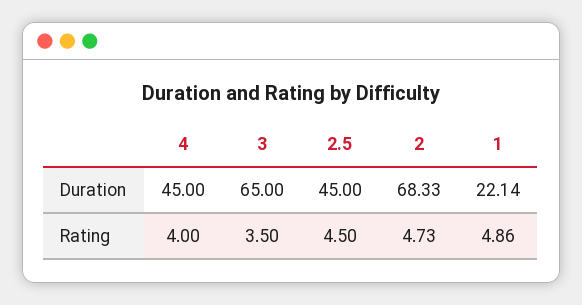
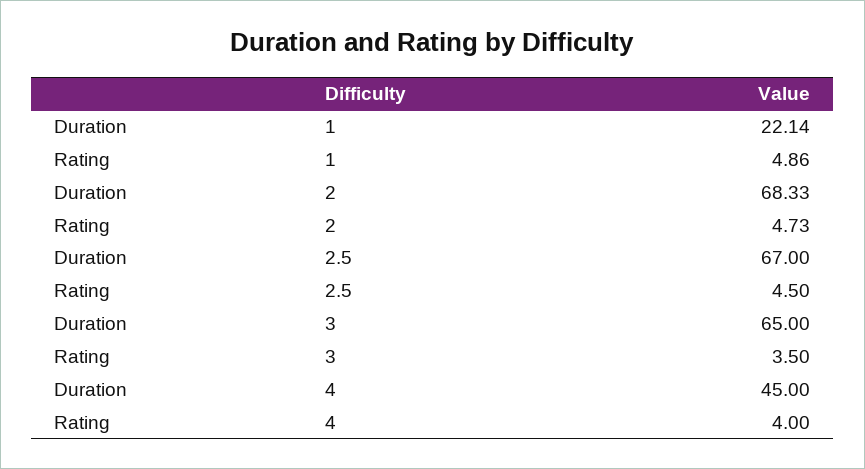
  {
    "4": {
      "Duration": 45,
      "Rating": 4
    },
    "3": {
      "Duration": 65,
      "Rating": 3.5
    },
    "2.5": {
-     "Duration": 45,
+     "Duration": 67,
      "Rating": 4.5
    },
    "2": {
      "Duration": 68.33,
      "Rating": 4.73
    },
    "1": {
      "Duration": 22.14,
      "Rating": 4.86
    }
  }

